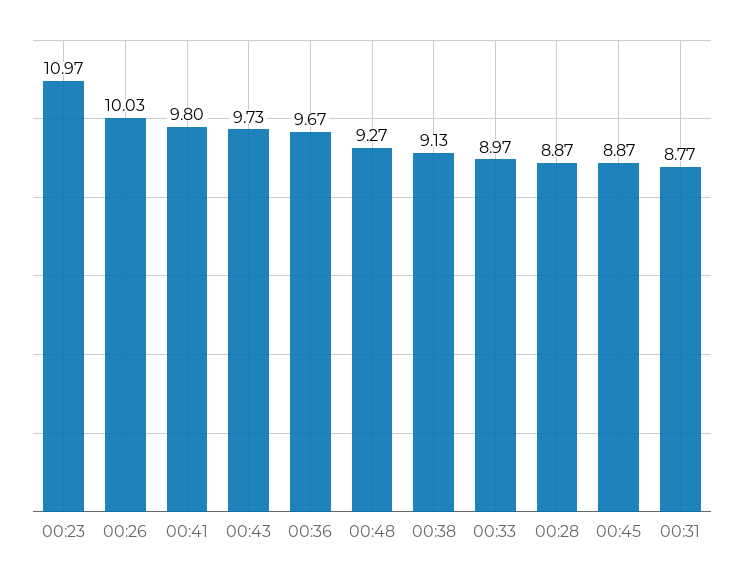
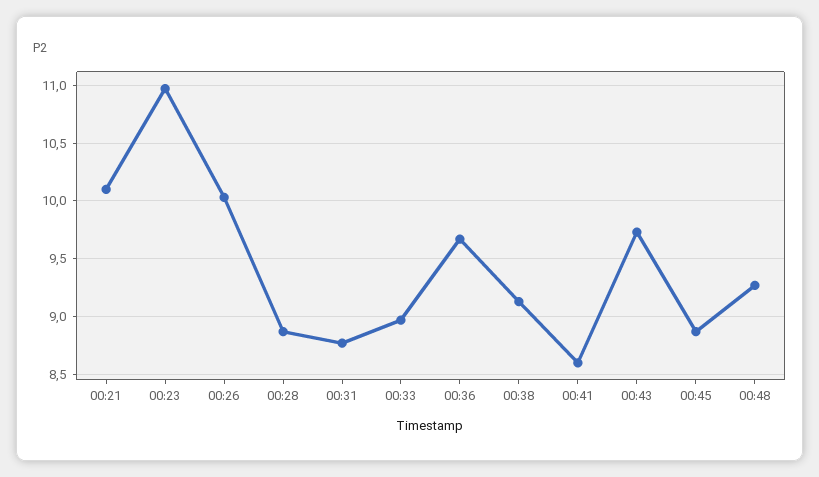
  {
    "00:23": 10.97,
    "00:26": 10.03,
-   "00:41": 9.8,
+   "00:41": 8.6,
    "00:43": 9.73,
    "00:36": 9.67,
    "00:48": 9.27,
    "00:38": 9.13,
    "00:33": 8.97,
    "00:28": 8.87,
    "00:45": 8.87,
-   "00:31": 8.77
+   "00:31": 8.77,
+   "00:21": 10.1
  }

